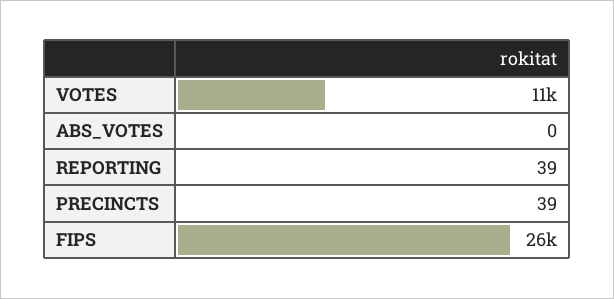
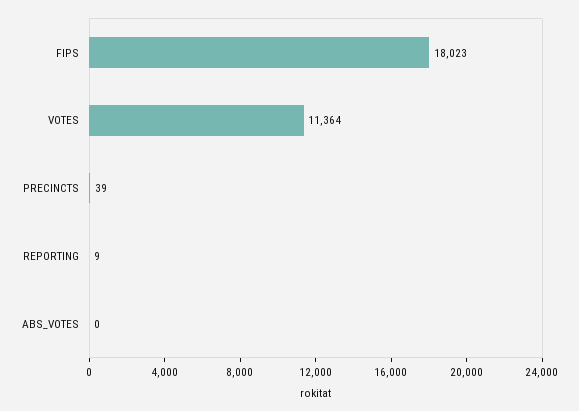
  {
    "VOTES": 11364,
    "ABS_VOTES": 0,
-   "REPORTING": 39,
+   "REPORTING": 9,
    "PRECINCTS": 39,
-   "FIPS": 26000
+   "FIPS": 18023
  }

